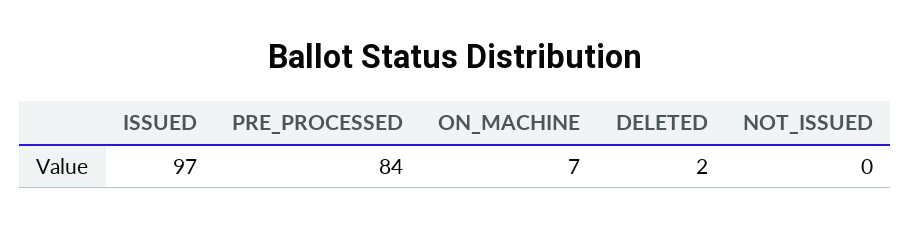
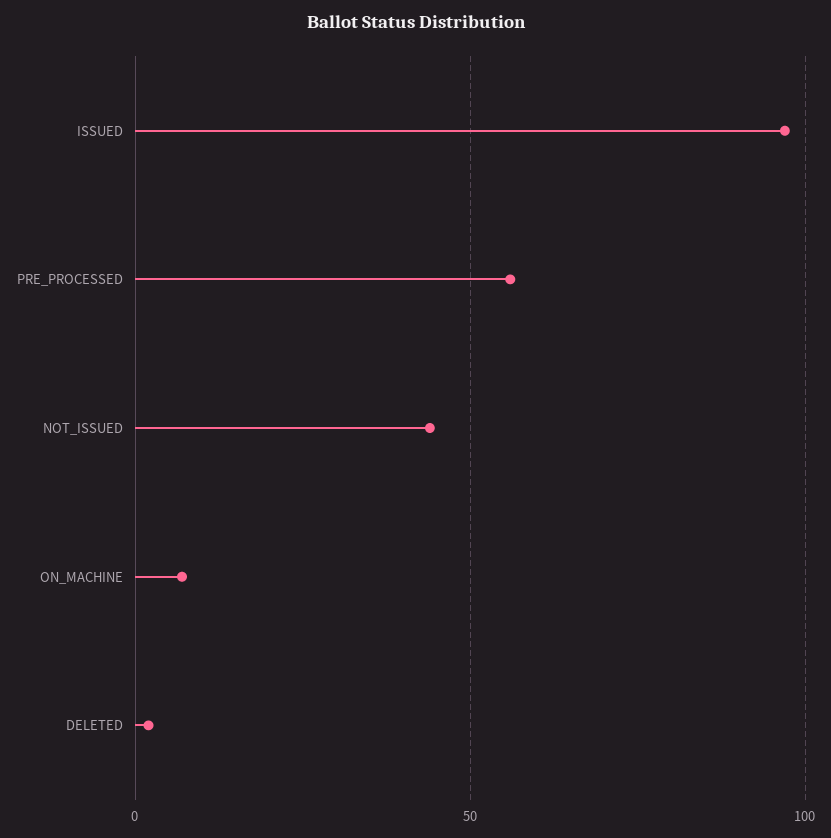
  {
    "ISSUED": 97,
-   "PRE_PROCESSED": 84,
+   "PRE_PROCESSED": 55,
    "ON_MACHINE": 7,
    "DELETED": 2,
-   "NOT_ISSUED": 0
+   "NOT_ISSUED": 45
  }

